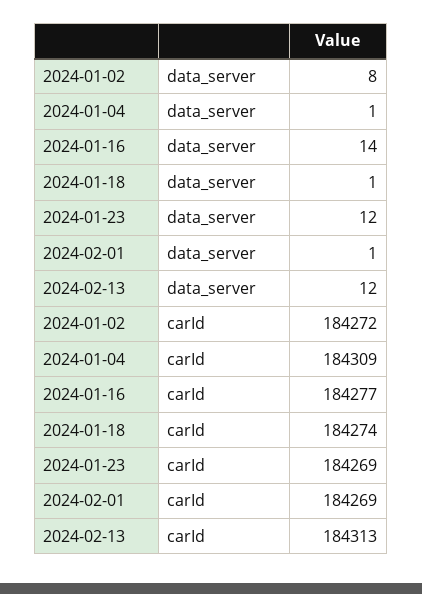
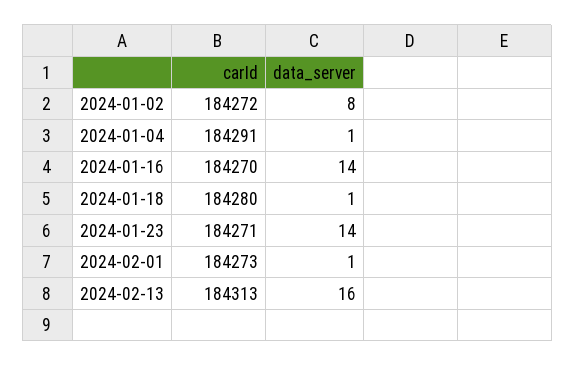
  {
    "2024-01-02": {
      "data_server": 8,
      "carId": 184272
    },
    "2024-01-04": {
      "data_server": 1,
-     "carId": 184309
+     "carId": 184291
    },
    "2024-01-16": {
      "data_server": 14,
-     "carId": 184277
+     "carId": 184270
    },
    "2024-01-18": {
      "data_server": 1,
-     "carId": 184274
+     "carId": 184280
    },
    "2024-01-23": {
-     "data_server": 12,
+     "data_server": 14,
-     "carId": 184269
+     "carId": 184271
    },
    "2024-02-01": {
      "data_server": 1,
-     "carId": 184269
+     "carId": 184273
    },
    "2024-02-13": {
-     "data_server": 12,
+     "data_server": 16,
      "carId": 184313
    }
  }

